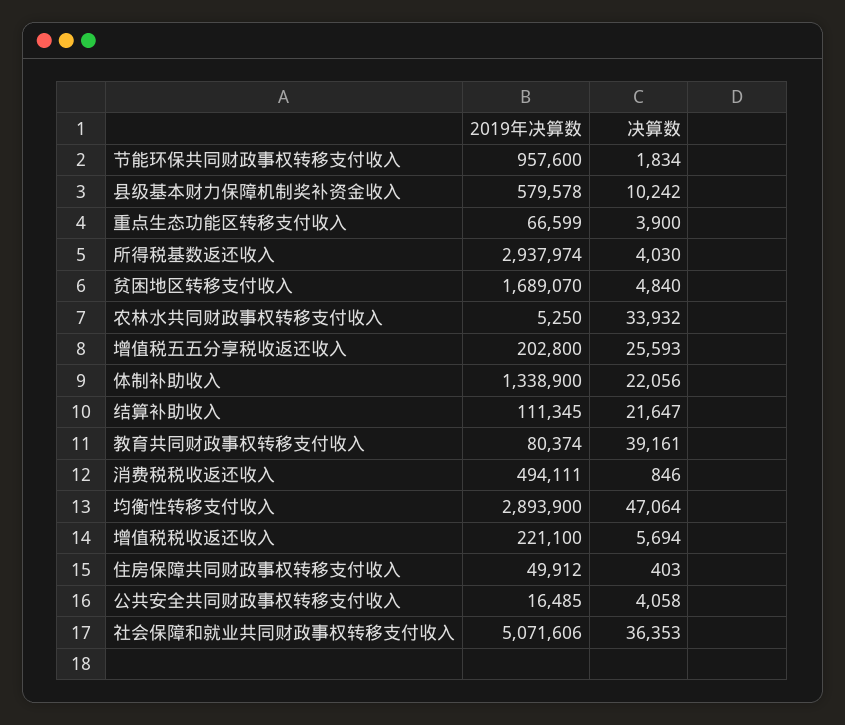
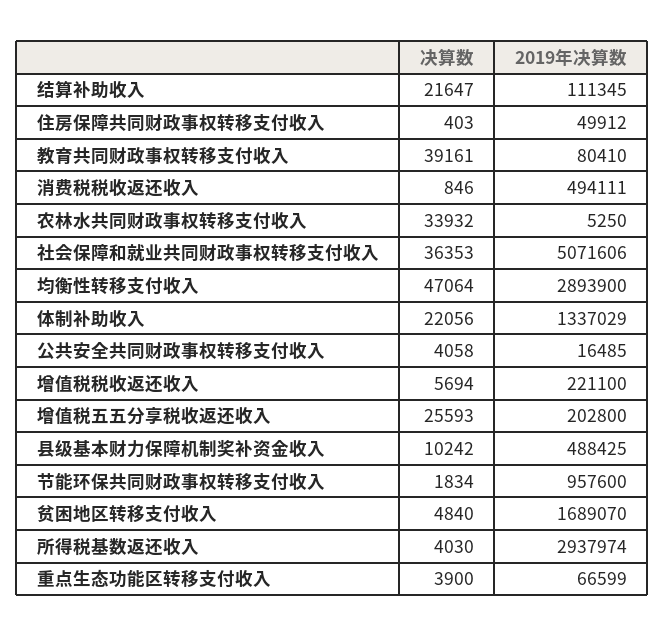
  {
    "2019年决算数": {
      "节能环保共同财政事权转移支付收入": 957600,
-     "县级基本财力保障机制奖补资金收入": 579578,
+     "县级基本财力保障机制奖补资金收入": 488425,
      "重点生态功能区转移支付收入": 66599,
      "所得税基数返还收入": 2937974,
      "贫困地区转移支付收入": 1689070,
      "农林水共同财政事权转移支付收入": 5250,
      "增值税五五分享税收返还收入": 202800,
-     "体制补助收入": 1338900,
+     "体制补助收入": 1337029,
      "结算补助收入": 111345,
-     "教育共同财政事权转移支付收入": 80374,
+     "教育共同财政事权转移支付收入": 80410,
      "消费税税收返还收入": 494111,
      "均衡性转移支付收入": 2893900,
      "增值税税收返还收入": 221100,
      "住房保障共同财政事权转移支付收入": 49912,
      "公共安全共同财政事权转移支付收入": 16485,
      "社会保障和就业共同财政事权转移支付收入": 5071606
    },
    "决算数": {
      "节能环保共同财政事权转移支付收入": 1834,
      "县级基本财力保障机制奖补资金收入": 10242,
      "重点生态功能区转移支付收入": 3900,
      "所得税基数返还收入": 4030,
      "贫困地区转移支付收入": 4840,
      "农林水共同财政事权转移支付收入": 33932,
      "增值税五五分享税收返还收入": 25593,
      "体制补助收入": 22056,
      "结算补助收入": 21647,
      "教育共同财政事权转移支付收入": 39161,
      "消费税税收返还收入": 846,
      "均衡性转移支付收入": 47064,
      "增值税税收返还收入": 5694,
      "住房保障共同财政事权转移支付收入": 403,
      "公共安全共同财政事权转移支付收入": 4058,
      "社会保障和就业共同财政事权转移支付收入": 36353
    }
  }

